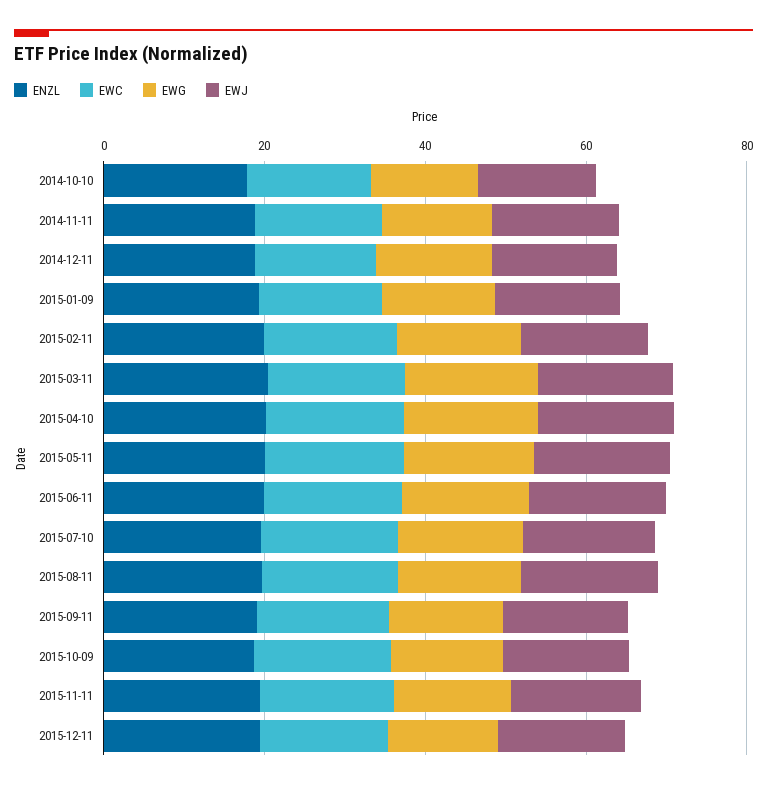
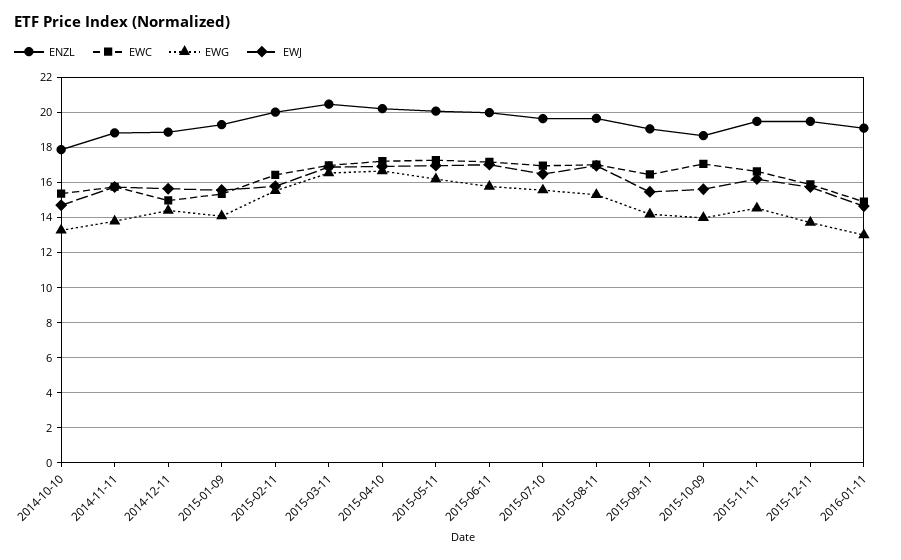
  {
    "ENZL": {
      "2014-10-10": 18,
      "2014-11-11": 19,
      "2014-12-11": 19,
      "2015-01-09": 19.5,
      "2015-02-11": 20,
      "2015-03-11": 20.5,
      "2015-04-10": 20,
      "2015-05-11": 20,
      "2015-06-11": 20,
      "2015-07-10": 19.5,
      "2015-08-11": 19.5,
      "2015-09-11": 19,
      "2015-10-09": 18.5,
      "2015-11-11": 19.5,
-     "2015-12-11": 19.5
+     "2015-12-11": 19.5,
+     "2016-01-11": 19
    },
    "EWC": {
      "2014-10-10": 15.5,
      "2014-11-11": 16,
      "2014-12-11": 15,
      "2015-01-09": 15.5,
      "2015-02-11": 16.5,
      "2015-03-11": 17,
      "2015-04-10": 17,
      "2015-05-11": 17.5,
      "2015-06-11": 17,
      "2015-07-10": 17,
      "2015-08-11": 17,
      "2015-09-11": 16.5,
      "2015-10-09": 17,
      "2015-11-11": 16.5,
-     "2015-12-11": 16
+     "2015-12-11": 16,
+     "2016-01-11": 15
    },
    "EWG": {
      "2014-10-10": 13.5,
      "2014-11-11": 14,
      "2014-12-11": 14.5,
      "2015-01-09": 14,
      "2015-02-11": 15.5,
      "2015-03-11": 16.5,
      "2015-04-10": 16.5,
      "2015-05-11": 16,
      "2015-06-11": 16,
      "2015-07-10": 15.5,
      "2015-08-11": 15.5,
      "2015-09-11": 14,
      "2015-10-09": 14,
      "2015-11-11": 14.5,
-     "2015-12-11": 13.5
+     "2015-12-11": 13.5,
+     "2016-01-11": 13
    },
    "EWJ": {
      "2014-10-10": 14.5,
      "2014-11-11": 15.5,
      "2014-12-11": 15.5,
      "2015-01-09": 15.5,
      "2015-02-11": 16,
      "2015-03-11": 17,
      "2015-04-10": 17,
      "2015-05-11": 17,
      "2015-06-11": 17,
      "2015-07-10": 16.5,
      "2015-08-11": 17,
      "2015-09-11": 15.5,
      "2015-10-09": 15.5,
      "2015-11-11": 16,
-     "2015-12-11": 15.5
+     "2015-12-11": 15.5,
+     "2016-01-11": 14.5
    }
  }

